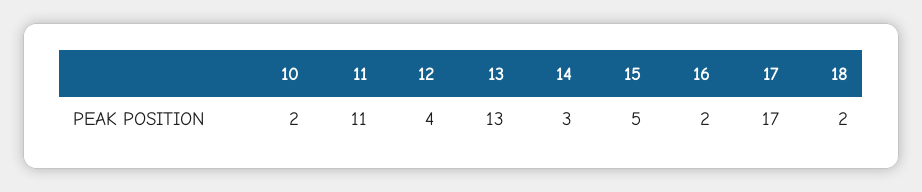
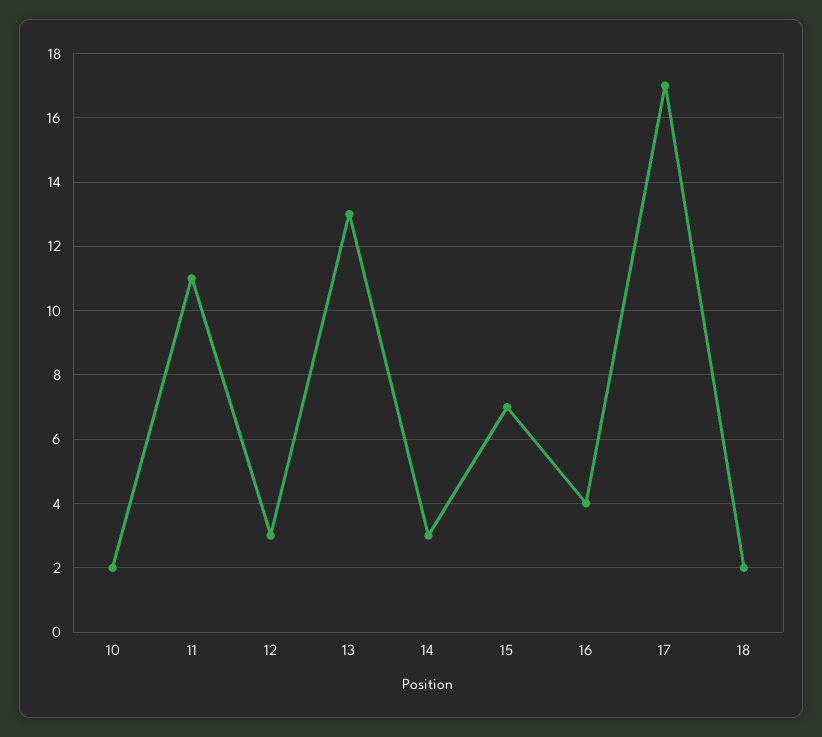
  {
    "10": 2,
    "11": 11,
-   "12": 4,
+   "12": 3,
    "13": 13,
    "14": 3,
-   "15": 5,
+   "15": 7,
-   "16": 2,
+   "16": 4,
    "17": 17,
    "18": 2
  }

